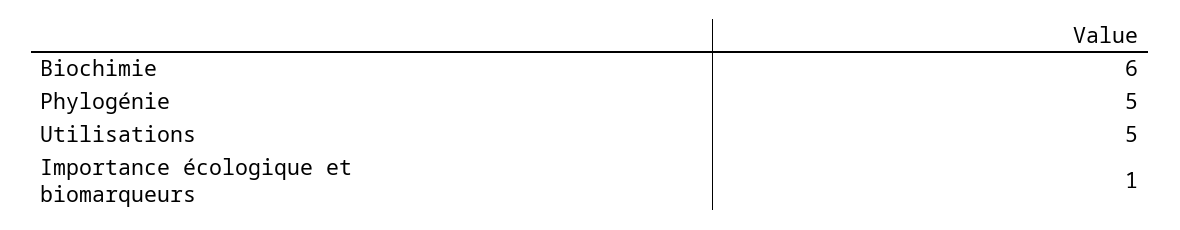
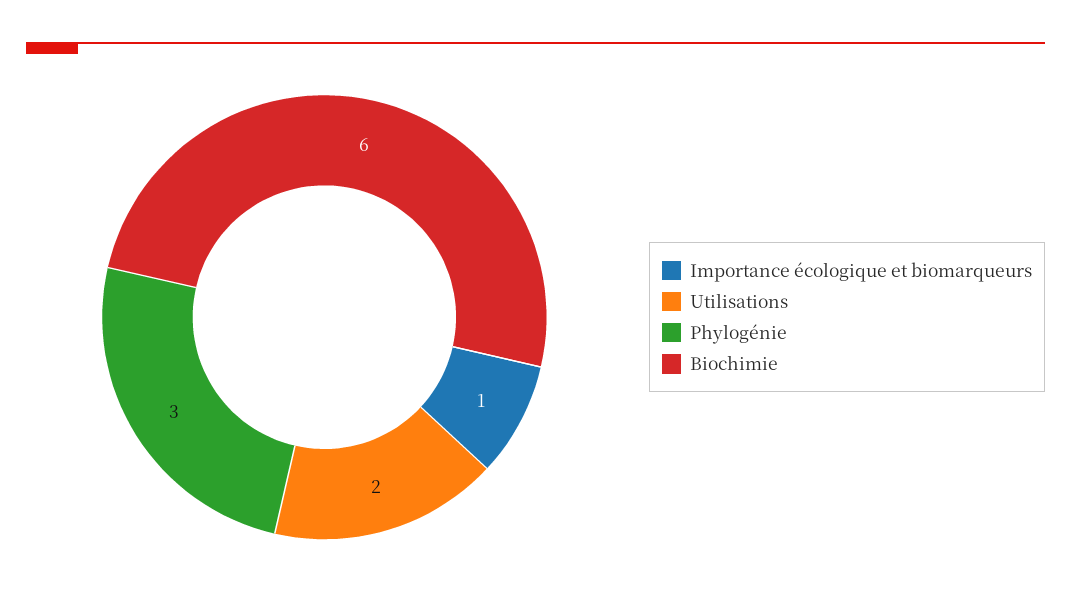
  {
    "Biochimie": 6,
-   "Phylogénie": 5,
+   "Phylogénie": 3,
-   "Utilisations": 5,
+   "Utilisations": 2,
    "Importance écologique et biomarqueurs": 1
  }

